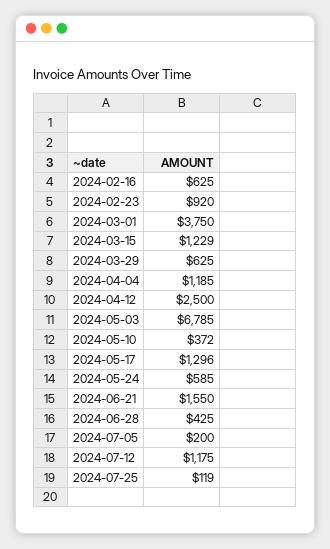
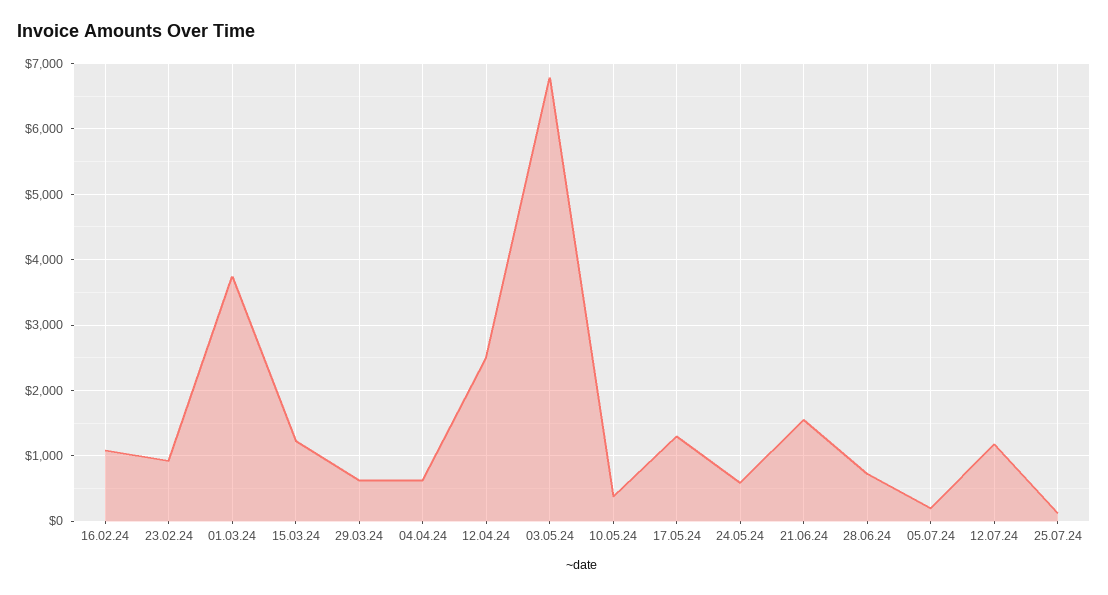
  {
-   "2024-02-16": 625,
+   "2024-02-16": 1100,
    "2024-02-23": 920,
    "2024-03-01": 3750,
    "2024-03-15": 1229,
    "2024-03-29": 625,
-   "2024-04-04": 1185,
+   "2024-04-04": 600,
    "2024-04-12": 2500,
    "2024-05-03": 6785,
    "2024-05-10": 372,
    "2024-05-17": 1296,
    "2024-05-24": 585,
    "2024-06-21": 1550,
-   "2024-06-28": 425,
+   "2024-06-28": 700,
    "2024-07-05": 200,
    "2024-07-12": 1175,
    "2024-07-25": 119
  }

